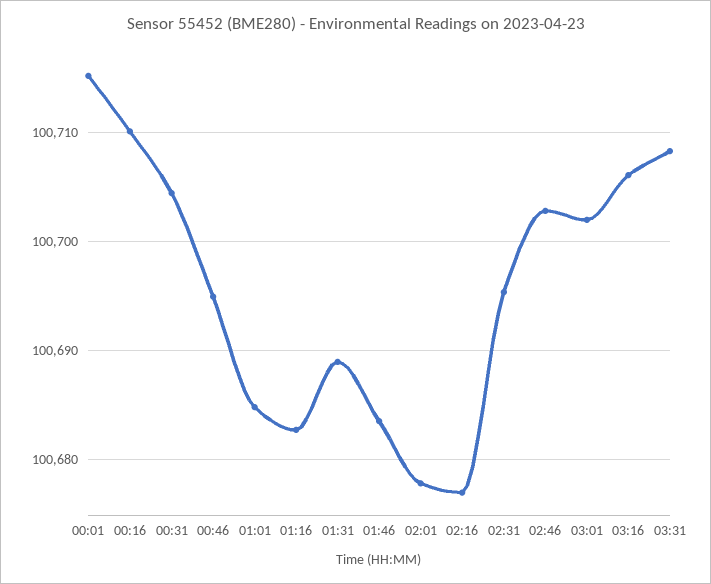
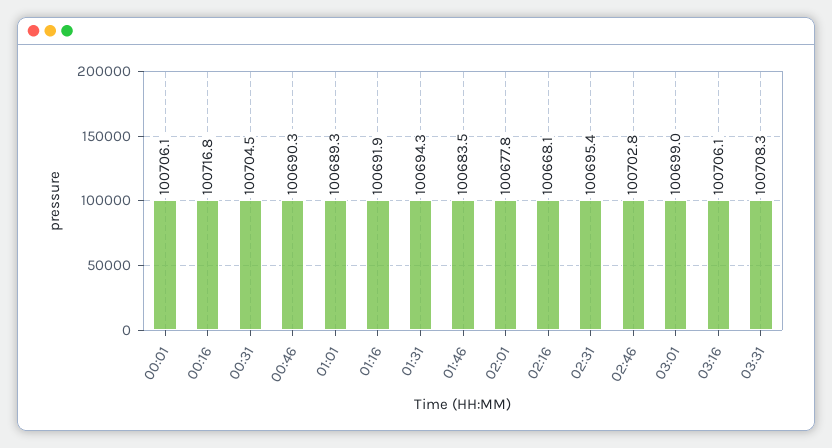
  {
-   "00:01": 100715,
+   "00:01": 100706.1,
-   "00:16": 100710,
+   "00:16": 100716.8,
    "00:31": 100704.5,
-   "00:46": 100695,
+   "00:46": 100690.3,
-   "01:01": 100685,
+   "01:01": 100689.3,
-   "01:16": 100683,
+   "01:16": 100691.9,
-   "01:31": 100689,
+   "01:31": 100694.3,
    "01:46": 100683.5,
    "02:01": 100677.8,
-   "02:16": 100677,
+   "02:16": 100668.1,
    "02:31": 100695.4,
    "02:46": 100702.8,
-   "03:01": 100702,
+   "03:01": 100699,
    "03:16": 100706.1,
    "03:31": 100708.3
  }

